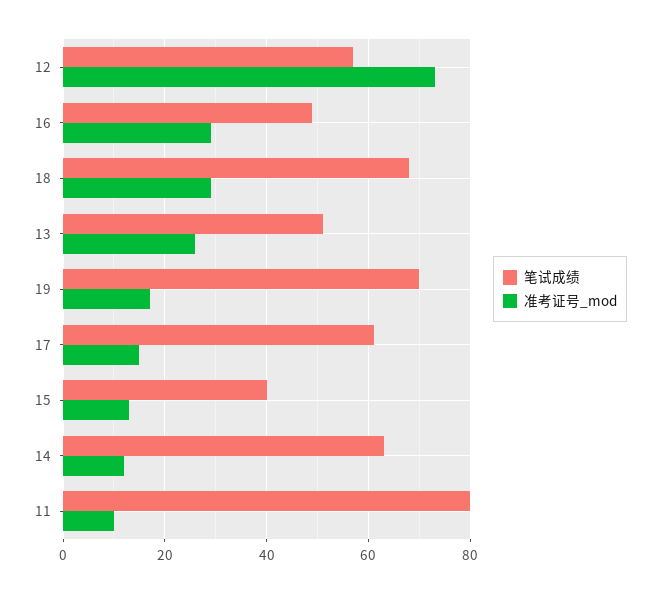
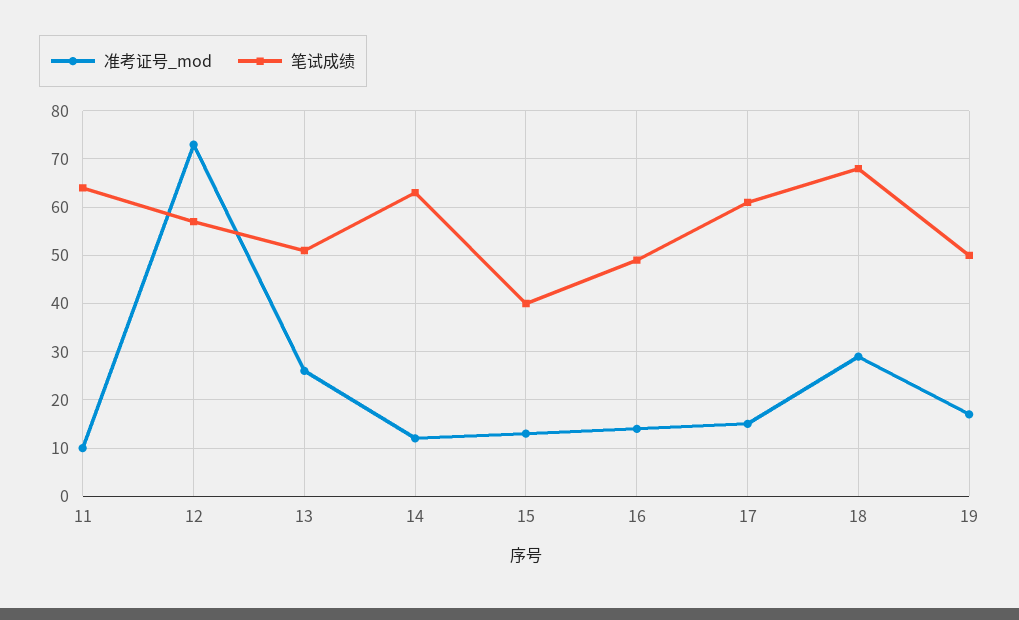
  {
    "笔试成绩": {
      "12": 55,
      "16": 50,
      "18": 70,
      "13": 50,
-     "19": 70,
+     "19": 50,
      "17": 60,
      "15": 40,
      "14": 65,
-     "11": 80
+     "11": 65
    },
    "准考证号_mod": {
      "12": 75,
-     "16": 30,
+     "16": 15,
      "18": 30,
      "13": 25,
      "19": 15,
      "17": 15,
      "15": 15,
      "14": 10,
      "11": 10
    }
  }

